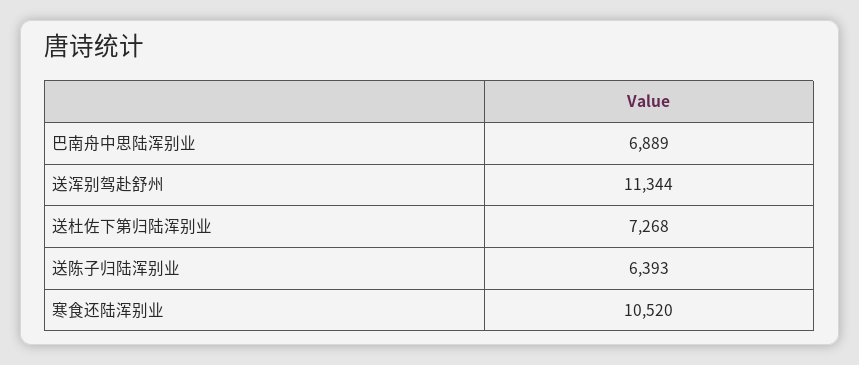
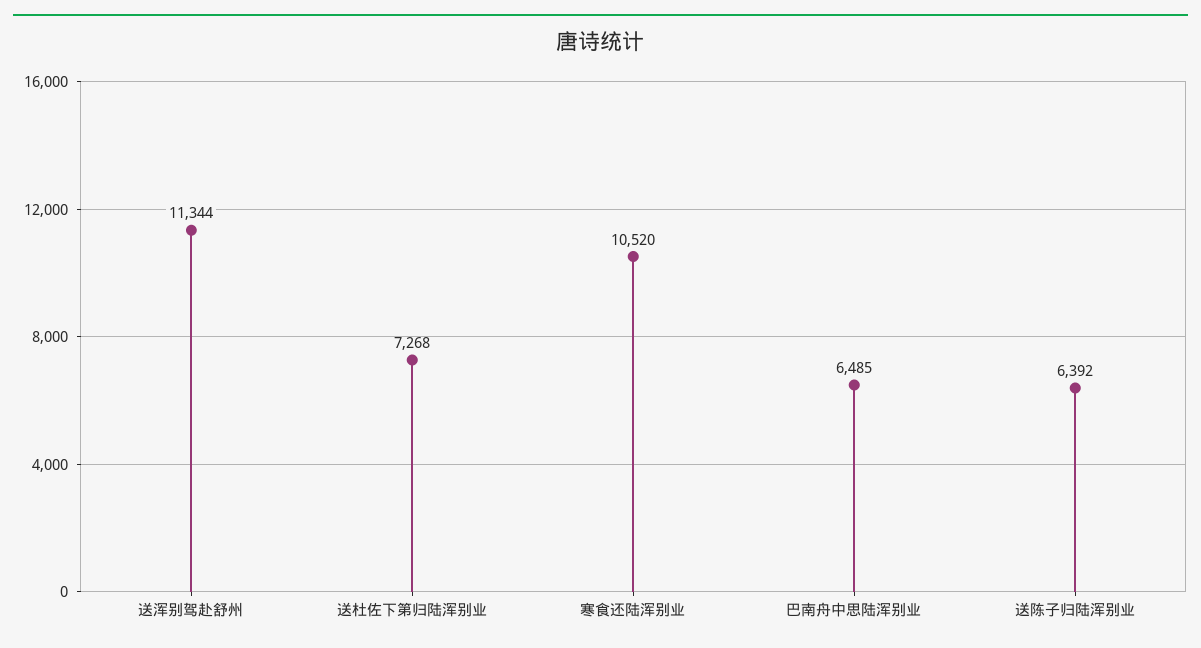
  {
-   "巴南舟中思陆浑别业": 6889,
+   "巴南舟中思陆浑别业": 6485,
    "送浑别驾赴舒州": 11344,
    "送杜佐下第归陆浑别业": 7268,
-   "送陈子归陆浑别业": 6393,
+   "送陈子归陆浑别业": 6392,
    "寒食还陆浑别业": 10520
  }

